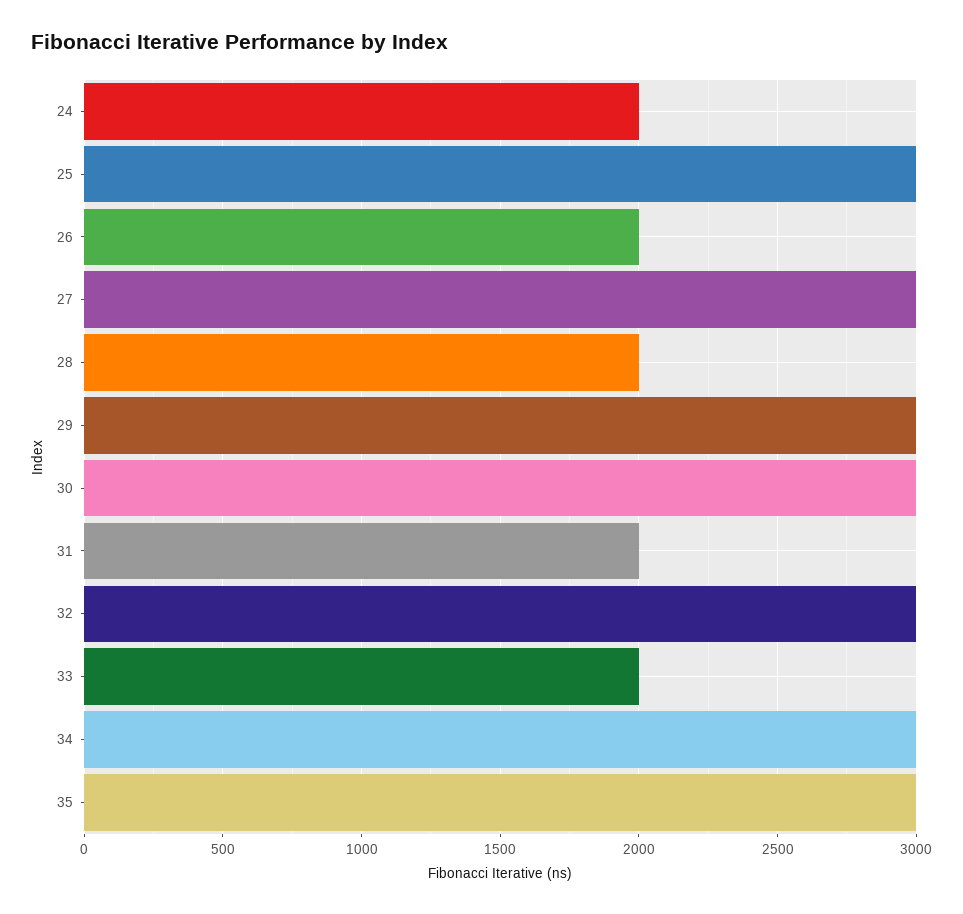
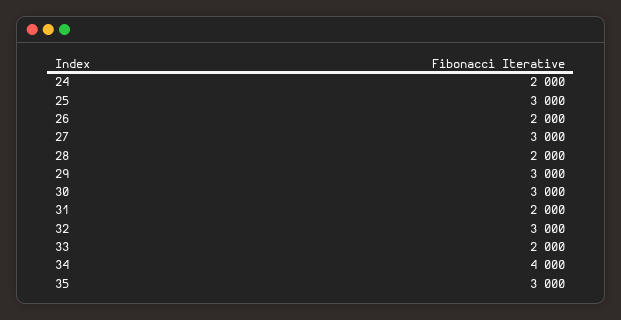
  {
    "24": 2000,
    "25": 3000,
    "26": 2000,
    "27": 3000,
    "28": 2000,
    "29": 3000,
    "30": 3000,
    "31": 2000,
    "32": 3000,
    "33": 2000,
-   "34": 3000,
+   "34": 4000,
    "35": 3000
  }

